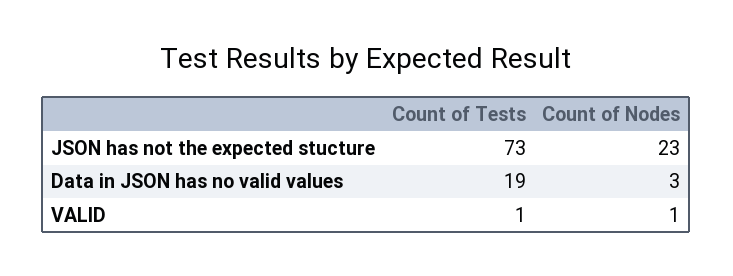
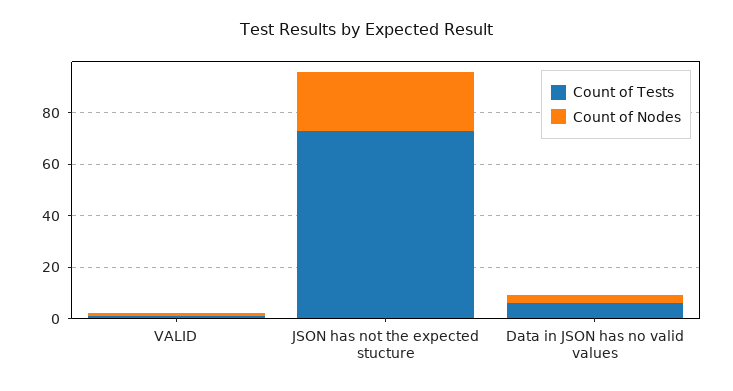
  {
    "Count of Tests": {
      "JSON has not the expected stucture": 73,
-     "Data in JSON has no valid values": 19,
+     "Data in JSON has no valid values": 5,
      "VALID": 1
    },
    "Count of Nodes": {
      "JSON has not the expected stucture": 23,
      "Data in JSON has no valid values": 3,
      "VALID": 1
    }
  }

